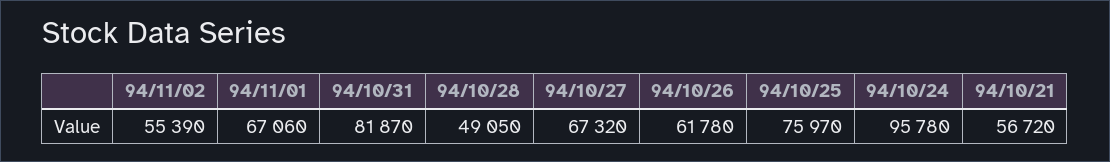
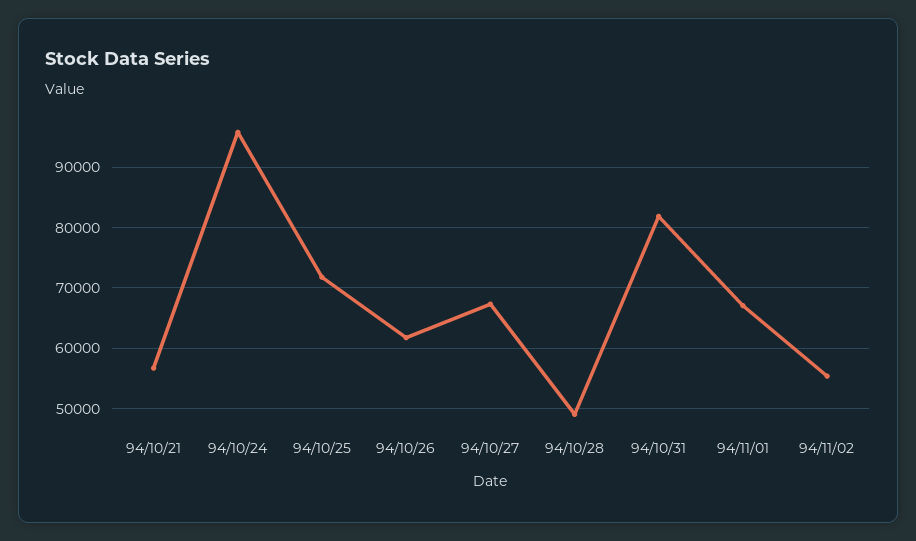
  {
    "94/11/02": 55390,
    "94/11/01": 67060,
    "94/10/31": 81870,
    "94/10/28": 49050,
    "94/10/27": 67320,
    "94/10/26": 61780,
-   "94/10/25": 75970,
+   "94/10/25": 72000,
    "94/10/24": 95780,
    "94/10/21": 56720
  }

